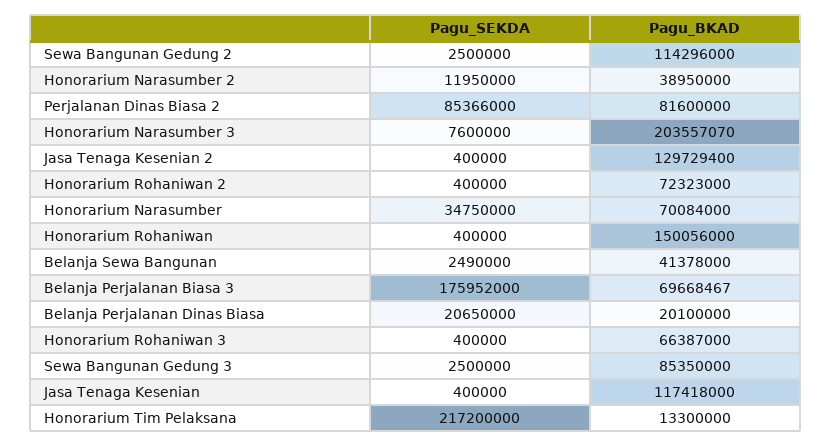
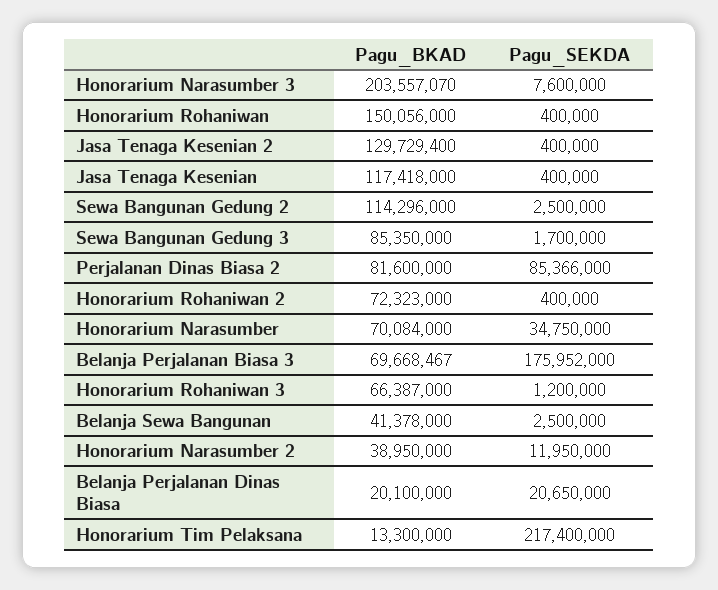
  {
    "Pagu_SEKDA": {
      "Sewa Bangunan Gedung 2": 2500000,
      "Honorarium Narasumber 2": 11950000,
      "Perjalanan Dinas Biasa 2": 85366000,
      "Honorarium Narasumber 3": 7600000,
      "Jasa Tenaga Kesenian 2": 400000,
      "Honorarium Rohaniwan 2": 400000,
      "Honorarium Narasumber": 34750000,
      "Honorarium Rohaniwan": 400000,
-     "Belanja Sewa Bangunan": 2490000,
+     "Belanja Sewa Bangunan": 2500000,
      "Belanja Perjalanan Biasa 3": 175952000,
      "Belanja Perjalanan Dinas Biasa": 20650000,
-     "Honorarium Rohaniwan 3": 400000,
+     "Honorarium Rohaniwan 3": 1200000,
-     "Sewa Bangunan Gedung 3": 2500000,
+     "Sewa Bangunan Gedung 3": 1700000,
      "Jasa Tenaga Kesenian": 400000,
-     "Honorarium Tim Pelaksana": 217200000
+     "Honorarium Tim Pelaksana": 217400000
    },
    "Pagu_BKAD": {
      "Sewa Bangunan Gedung 2": 114296000,
      "Honorarium Narasumber 2": 38950000,
      "Perjalanan Dinas Biasa 2": 81600000,
      "Honorarium Narasumber 3": 203557070,
      "Jasa Tenaga Kesenian 2": 129729400,
      "Honorarium Rohaniwan 2": 72323000,
      "Honorarium Narasumber": 70084000,
      "Honorarium Rohaniwan": 150056000,
      "Belanja Sewa Bangunan": 41378000,
      "Belanja Perjalanan Biasa 3": 69668467,
      "Belanja Perjalanan Dinas Biasa": 20100000,
      "Honorarium Rohaniwan 3": 66387000,
      "Sewa Bangunan Gedung 3": 85350000,
      "Jasa Tenaga Kesenian": 117418000,
      "Honorarium Tim Pelaksana": 13300000
    }
  }

